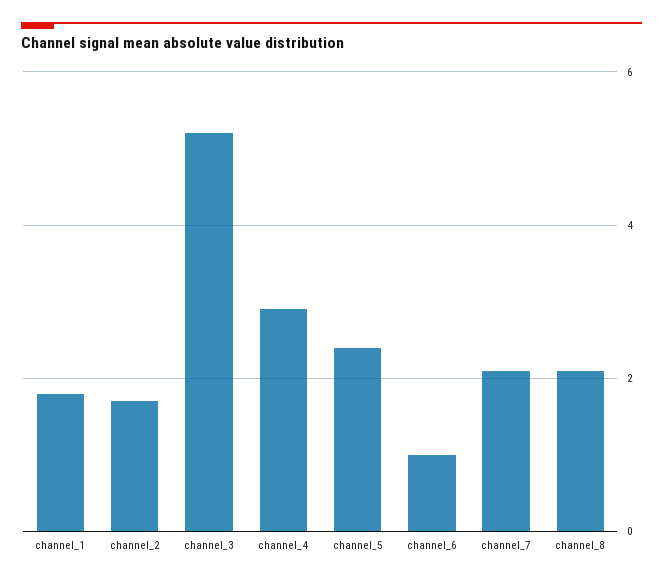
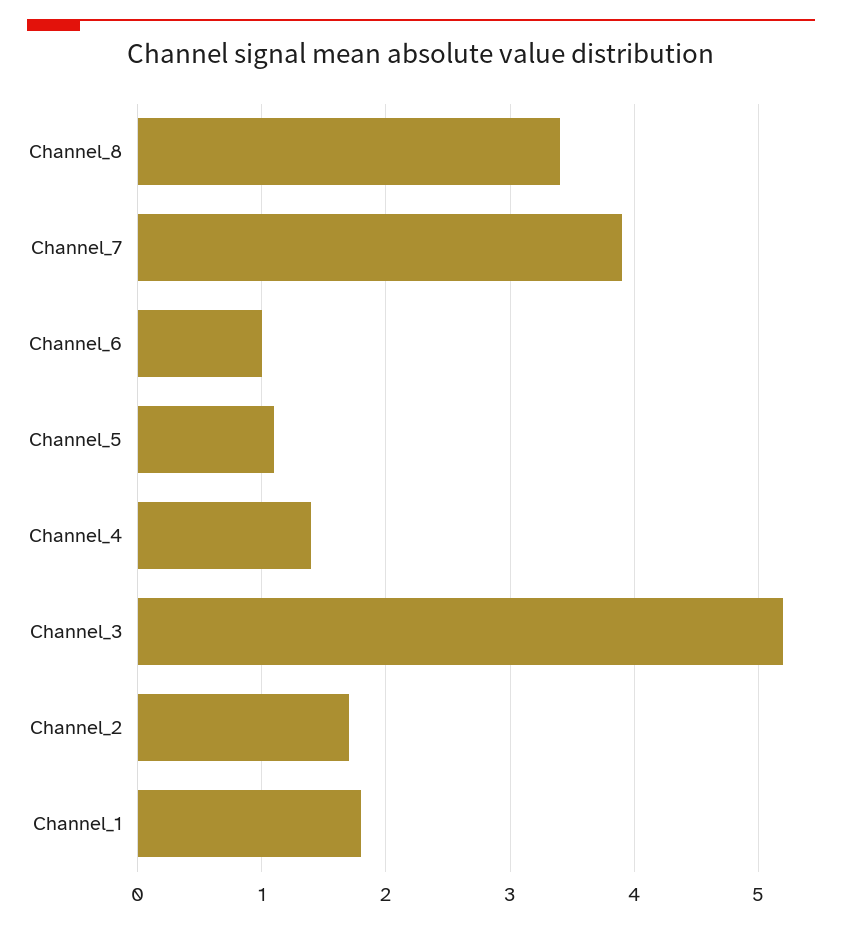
  {
    "channel_1": 1.8,
    "channel_2": 1.7,
    "channel_3": 5.2,
-   "channel_4": 3,
+   "channel_4": 1.4,
-   "channel_5": 2.5,
+   "channel_5": 1.1,
    "channel_6": 1,
-   "channel_7": 2,
+   "channel_7": 3.9,
-   "channel_8": 2
+   "channel_8": 3.4
  }

